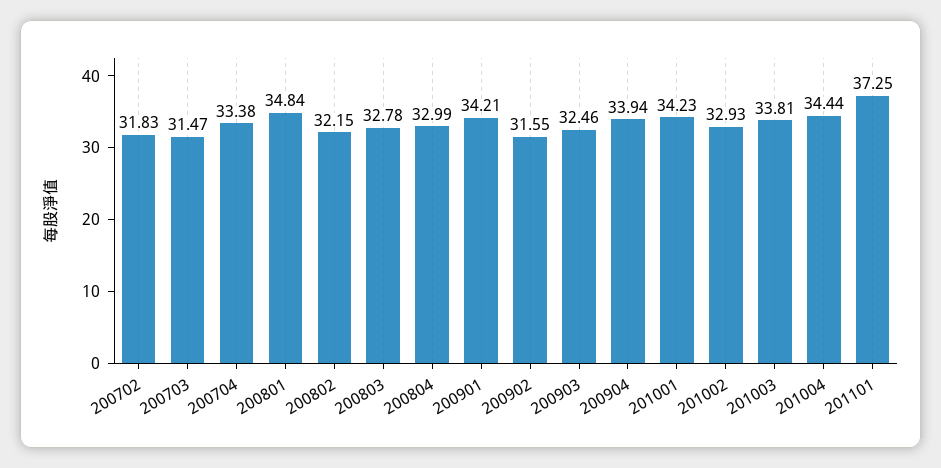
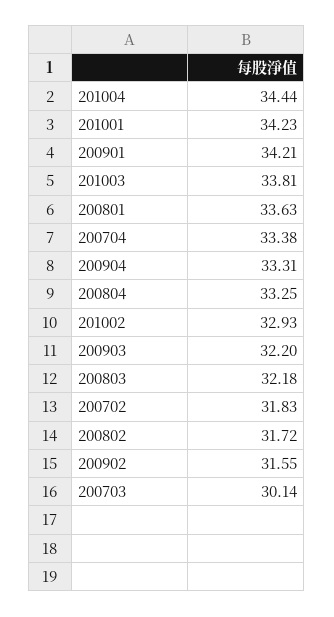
  {
    "200702": 31.83,
-   "200703": 31.47,
+   "200703": 30.14,
    "200704": 33.38,
-   "200801": 34.84,
+   "200801": 33.63,
-   "200802": 32.15,
+   "200802": 31.72,
-   "200803": 32.78,
+   "200803": 32.18,
-   "200804": 32.99,
+   "200804": 33.25,
    "200901": 34.21,
    "200902": 31.55,
-   "200903": 32.46,
+   "200903": 32.2,
-   "200904": 33.94,
+   "200904": 33.31,
    "201001": 34.23,
    "201002": 32.93,
    "201003": 33.81,
-   "201004": 34.44,
+   "201004": 34.44
-   "201101": 37.25
  }

